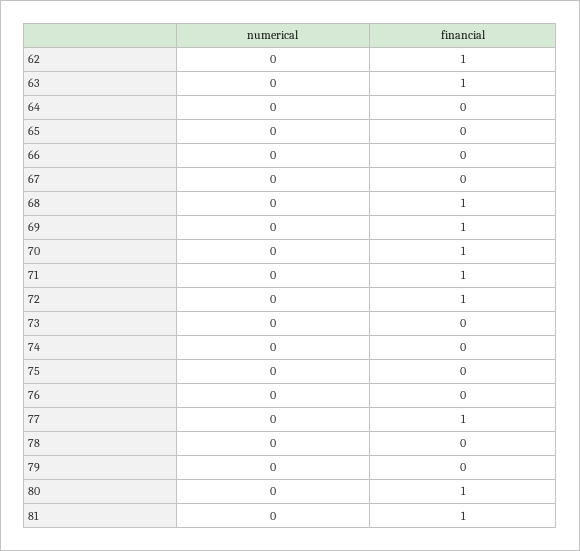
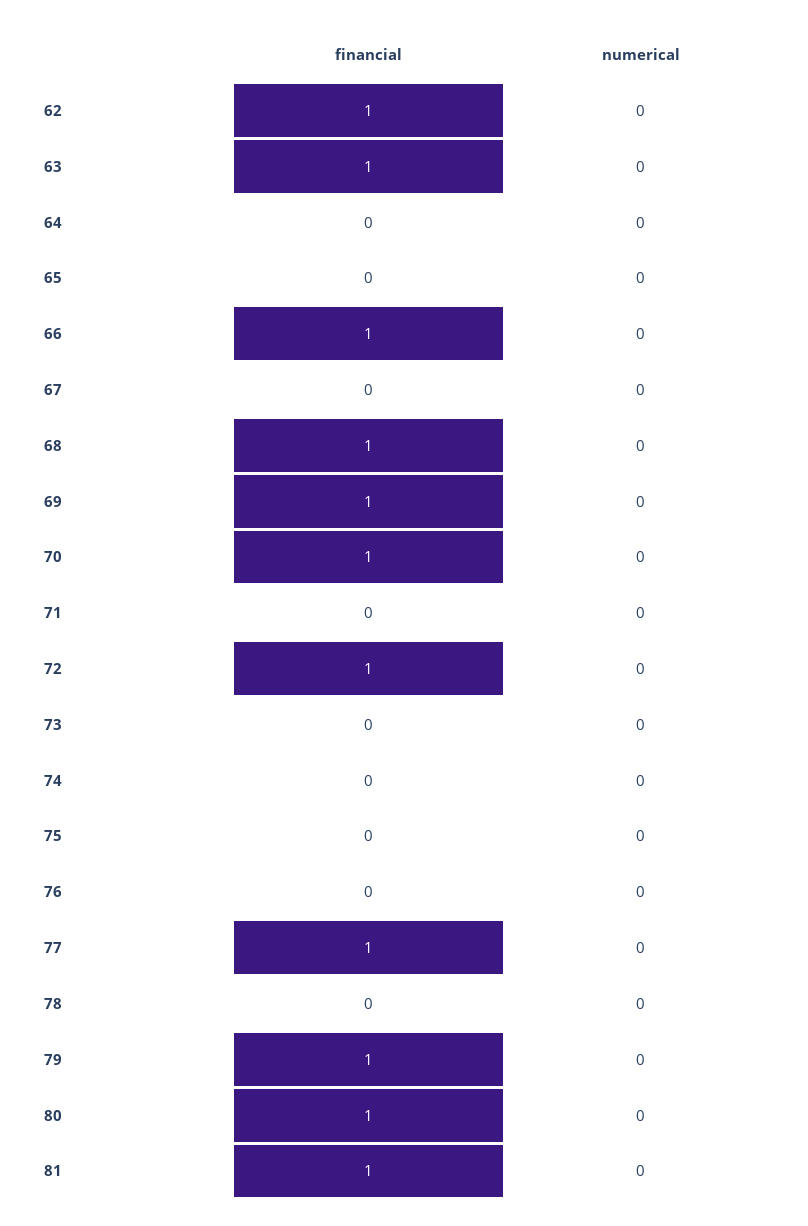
  {
    "numerical": {
      "62": 0,
      "63": 0,
      "64": 0,
      "65": 0,
      "66": 0,
      "67": 0,
      "68": 0,
      "69": 0,
      "70": 0,
      "71": 0,
      "72": 0,
      "73": 0,
      "74": 0,
      "75": 0,
      "76": 0,
      "77": 0,
      "78": 0,
      "79": 0,
      "80": 0,
      "81": 0
    },
    "financial": {
      "62": 1,
      "63": 1,
      "64": 0,
      "65": 0,
-     "66": 0,
+     "66": 1,
      "67": 0,
      "68": 1,
      "69": 1,
      "70": 1,
-     "71": 1,
+     "71": 0,
      "72": 1,
      "73": 0,
      "74": 0,
      "75": 0,
      "76": 0,
      "77": 1,
      "78": 0,
-     "79": 0,
+     "79": 1,
      "80": 1,
      "81": 1
    }
  }

